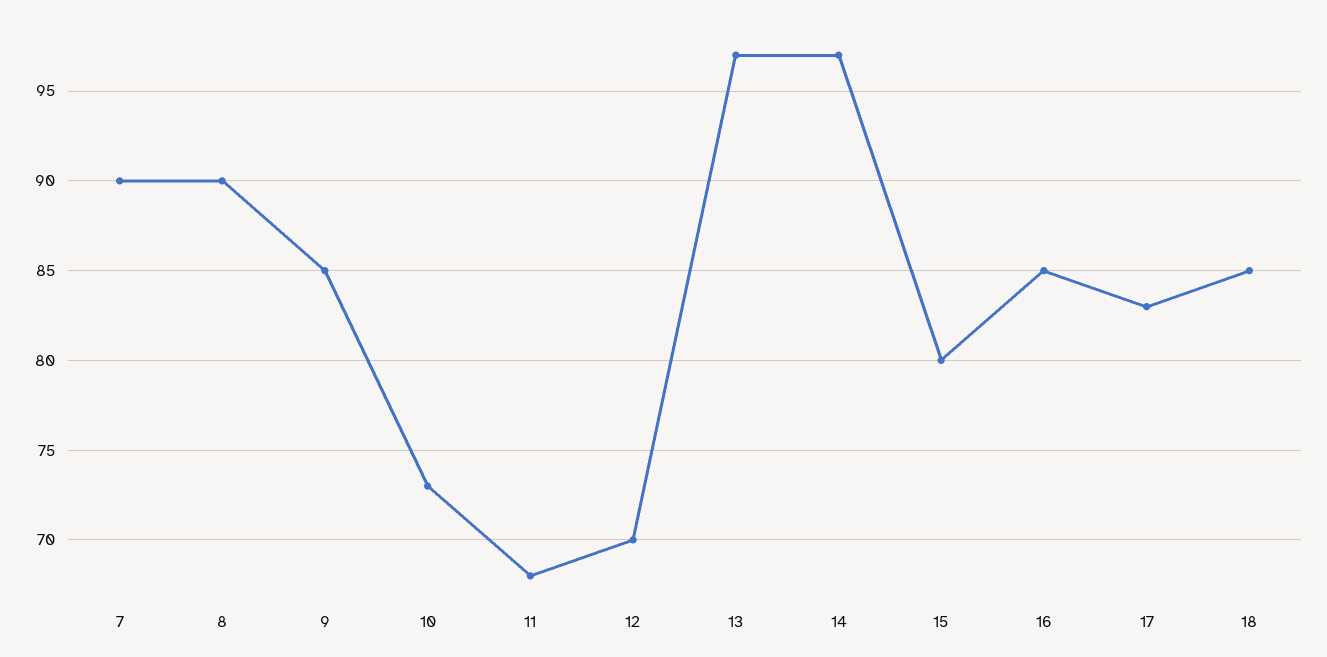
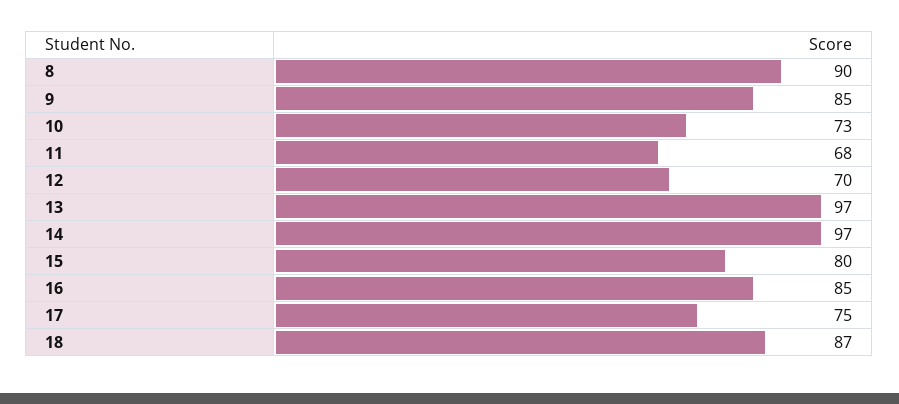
  {
-   "7": 90,
    "8": 90,
    "9": 85,
    "10": 73,
    "11": 68,
    "12": 70,
    "13": 97,
    "14": 97,
    "15": 80,
    "16": 85,
-   "17": 83,
+   "17": 75,
-   "18": 85
+   "18": 87
  }

